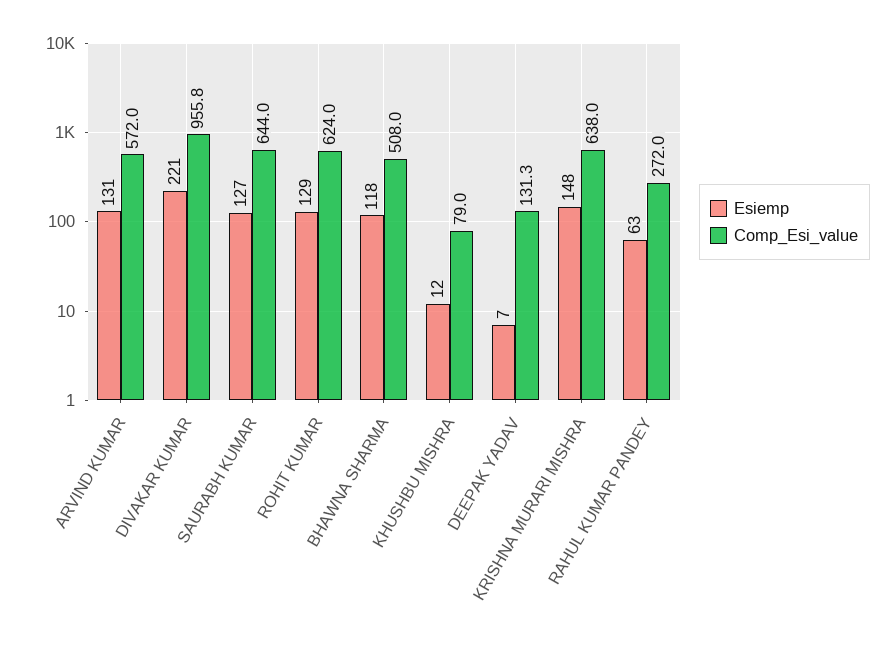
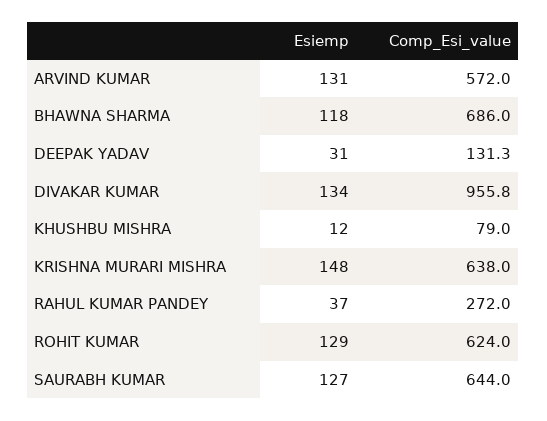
  {
    "Esiemp": {
      "ARVIND KUMAR": 131,
-     "DIVAKAR KUMAR": 221,
+     "DIVAKAR KUMAR": 134,
      "SAURABH KUMAR": 127,
      "ROHIT KUMAR": 129,
      "BHAWNA SHARMA": 118,
      "KHUSHBU MISHRA": 12,
-     "DEEPAK YADAV": 7,
+     "DEEPAK YADAV": 31,
      "KRISHNA MURARI MISHRA": 148,
-     "RAHUL KUMAR PANDEY": 63
+     "RAHUL KUMAR PANDEY": 37
    },
    "Comp_Esi_value": {
      "ARVIND KUMAR": 572,
      "DIVAKAR KUMAR": 955.8,
      "SAURABH KUMAR": 644,
      "ROHIT KUMAR": 624,
-     "BHAWNA SHARMA": 508,
+     "BHAWNA SHARMA": 686,
      "KHUSHBU MISHRA": 79,
      "DEEPAK YADAV": 131.3,
      "KRISHNA MURARI MISHRA": 638,
      "RAHUL KUMAR PANDEY": 272
    }
  }

